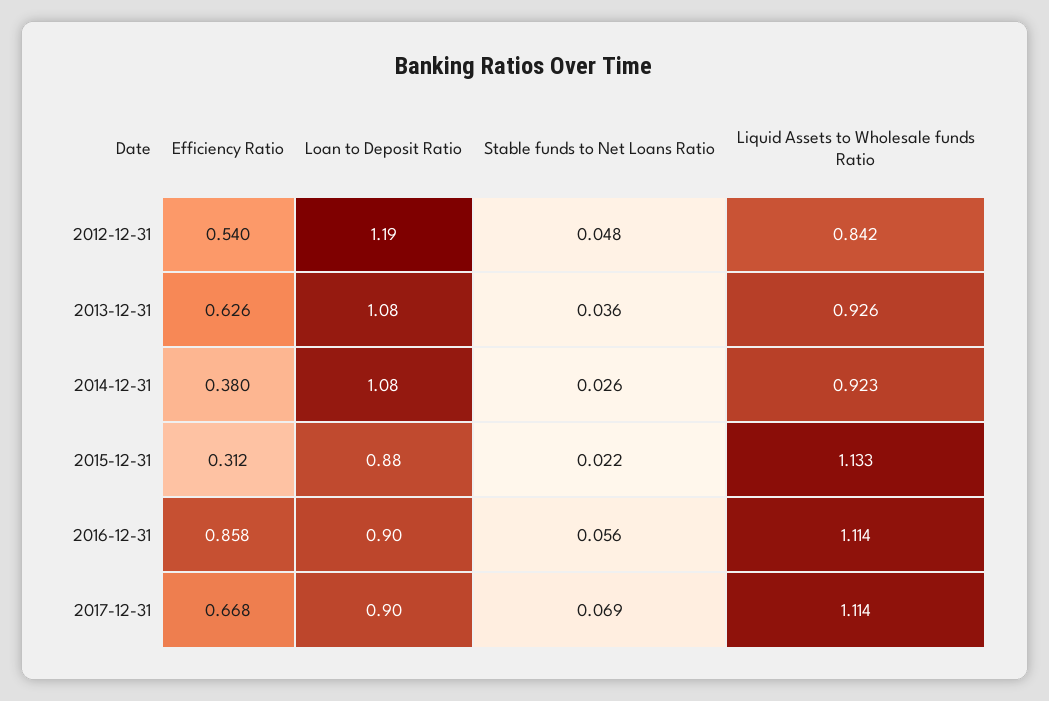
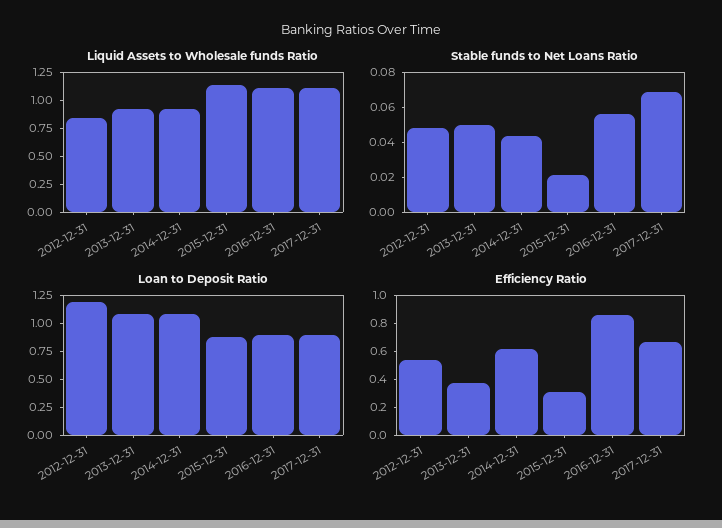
  {
    "Efficiency Ratio": {
      "2012-12-31": 0.54,
-     "2013-12-31": 0.626,
+     "2013-12-31": 0.4,
-     "2014-12-31": 0.38,
+     "2014-12-31": 0.6,
      "2015-12-31": 0.312,
      "2016-12-31": 0.858,
      "2017-12-31": 0.668
    },
    "Loan to Deposit Ratio": {
      "2012-12-31": 1.19,
      "2013-12-31": 1.08,
      "2014-12-31": 1.08,
      "2015-12-31": 0.88,
      "2016-12-31": 0.9,
      "2017-12-31": 0.9
    },
    "Stable funds to Net Loans Ratio": {
      "2012-12-31": 0.048,
-     "2013-12-31": 0.036,
+     "2013-12-31": 0.05,
-     "2014-12-31": 0.026,
+     "2014-12-31": 0.045,
      "2015-12-31": 0.022,
      "2016-12-31": 0.056,
      "2017-12-31": 0.069
    },
    "Liquid Assets to Wholesale funds Ratio": {
      "2012-12-31": 0.842,
      "2013-12-31": 0.926,
      "2014-12-31": 0.923,
      "2015-12-31": 1.133,
      "2016-12-31": 1.114,
      "2017-12-31": 1.114
    }
  }

